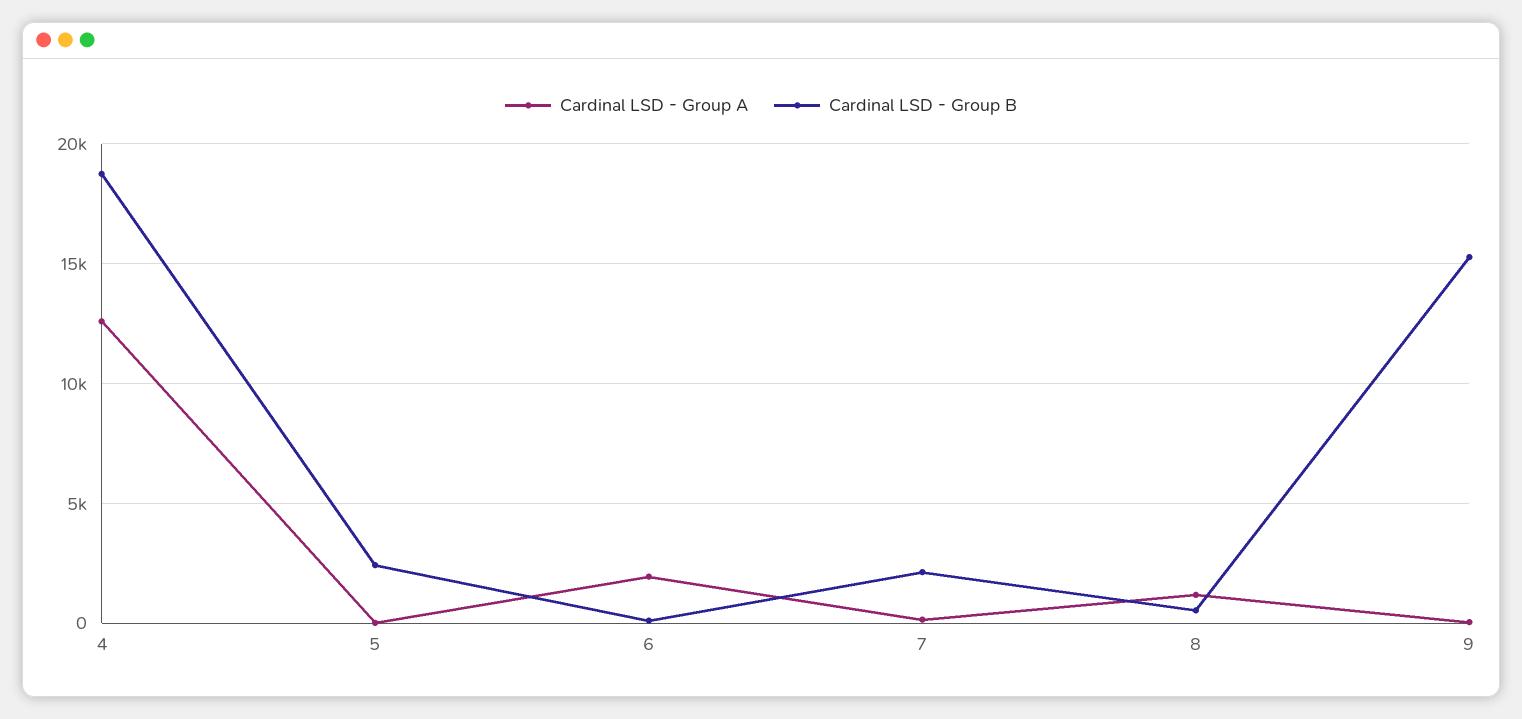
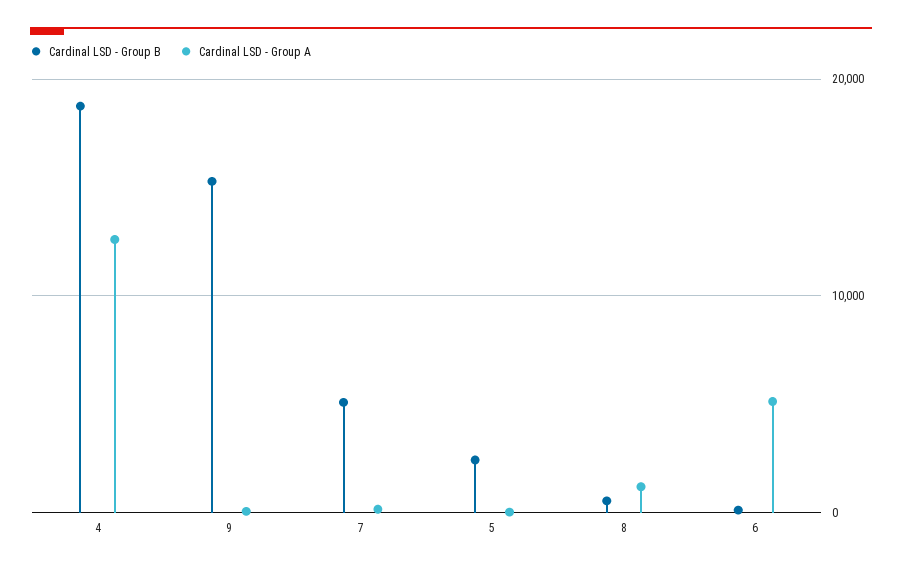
  {
    "Cardinal LSD - Group A": {
      "4": 12500,
      "5": 0,
-     "6": 2000,
+     "6": 5000,
      "7": 0,
      "8": 1000,
      "9": 0
    },
    "Cardinal LSD - Group B": {
      "4": 19000,
      "5": 2500,
      "6": 0,
-     "7": 2000,
+     "7": 5000,
      "8": 500,
      "9": 15500
    }
  }

